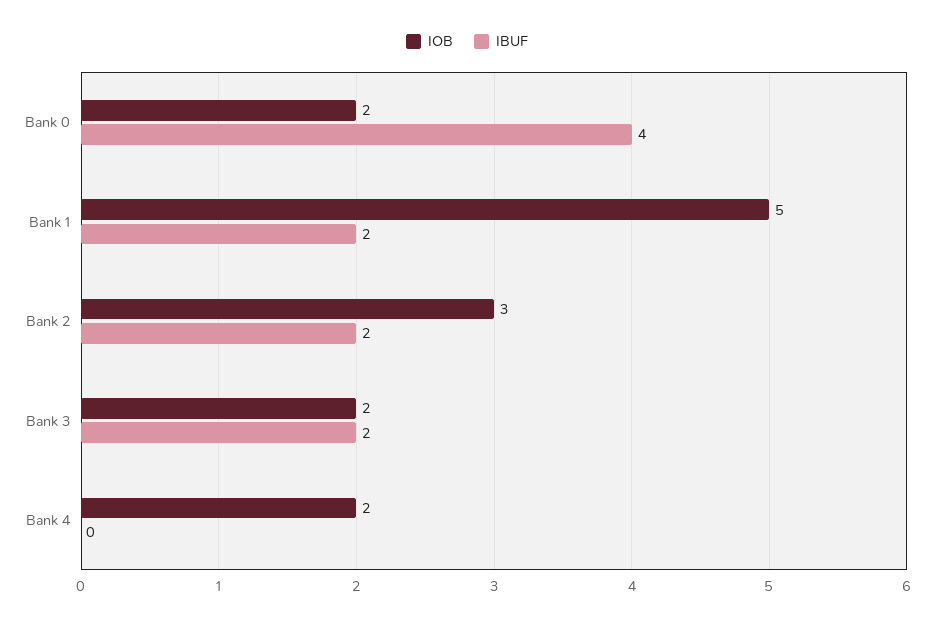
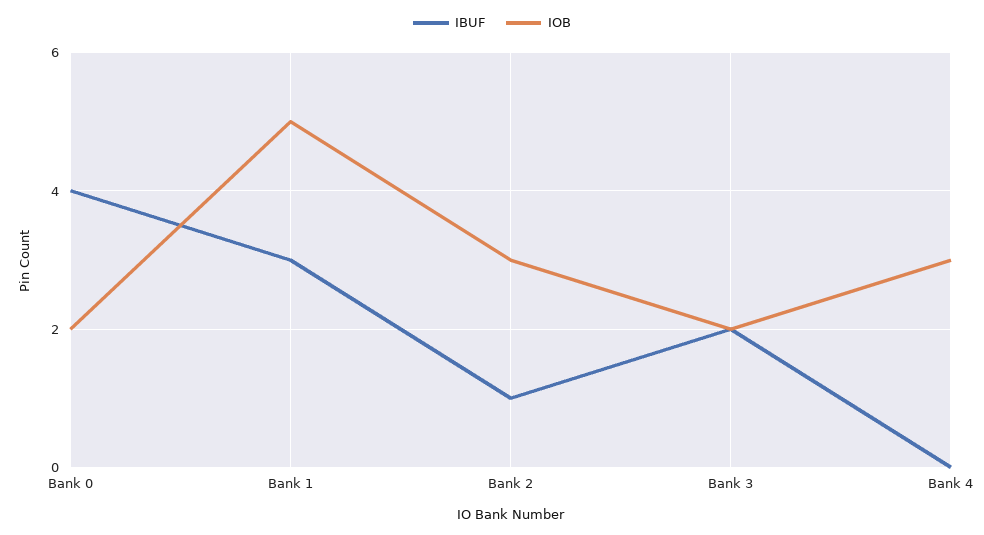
  {
    "IOB": {
      "Bank 0": 2,
      "Bank 1": 5,
      "Bank 2": 3,
      "Bank 3": 2,
-     "Bank 4": 2
+     "Bank 4": 3
    },
    "IBUF": {
      "Bank 0": 4,
-     "Bank 1": 2,
+     "Bank 1": 3,
-     "Bank 2": 2,
+     "Bank 2": 1,
      "Bank 3": 2,
      "Bank 4": 0
    }
  }

